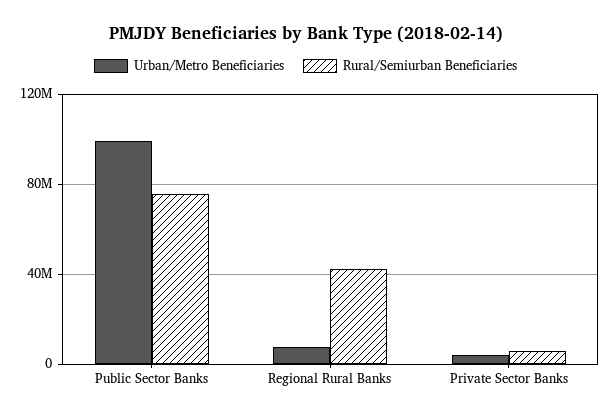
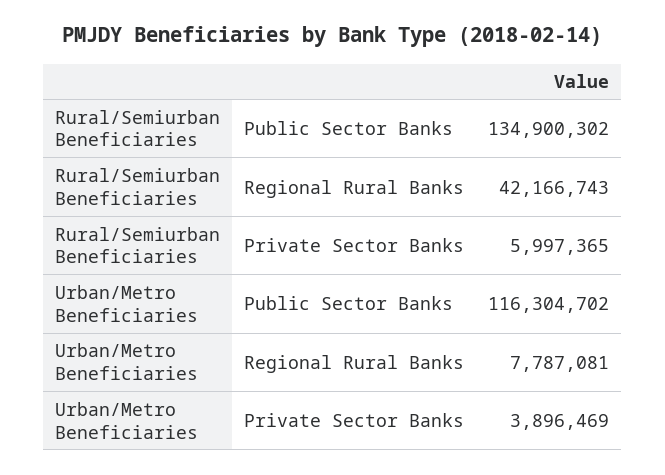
  {
    "Urban/Metro Beneficiaries": {
-     "Public Sector Banks": 100000000,
+     "Public Sector Banks": 116304702,
      "Regional Rural Banks": 7787081,
      "Private Sector Banks": 3896469
    },
    "Rural/Semiurban Beneficiaries": {
-     "Public Sector Banks": 75000000,
+     "Public Sector Banks": 134900302,
      "Regional Rural Banks": 42166743,
      "Private Sector Banks": 5997365
    }
  }

